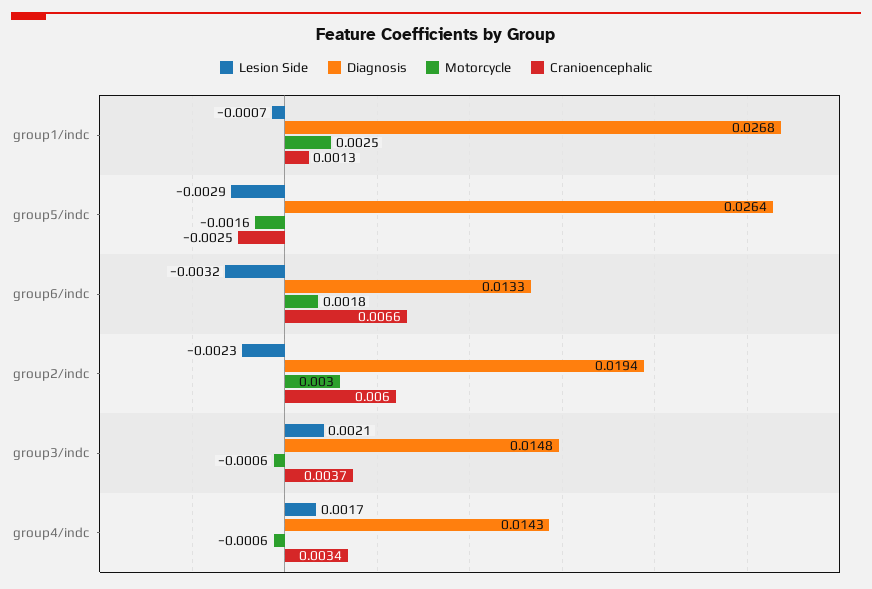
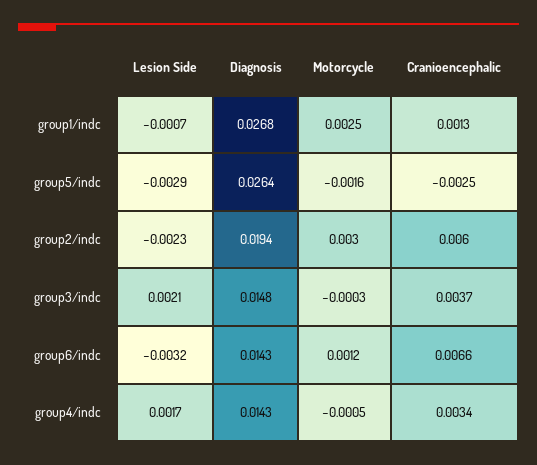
  {
    "Lesion Side": {
      "group1/indc": -0.0007,
      "group5/indc": -0.0029,
      "group6/indc": -0.0032,
      "group2/indc": -0.0023,
      "group3/indc": 0.0021,
      "group4/indc": 0.0017
    },
    "Diagnosis": {
      "group1/indc": 0.0268,
      "group5/indc": 0.0264,
-     "group6/indc": 0.0133,
+     "group6/indc": 0.0143,
      "group2/indc": 0.0194,
      "group3/indc": 0.0148,
      "group4/indc": 0.0143
    },
    "Motorcycle": {
      "group1/indc": 0.0025,
      "group5/indc": -0.0016,
-     "group6/indc": 0.0018,
+     "group6/indc": 0.0012,
      "group2/indc": 0.003,
-     "group3/indc": -0.0006,
+     "group3/indc": -0.0003,
-     "group4/indc": -0.0006
+     "group4/indc": -0.0005
    },
    "Cranioencephalic": {
      "group1/indc": 0.0013,
      "group5/indc": -0.0025,
      "group6/indc": 0.0066,
      "group2/indc": 0.006,
      "group3/indc": 0.0037,
      "group4/indc": 0.0034
    }
  }

